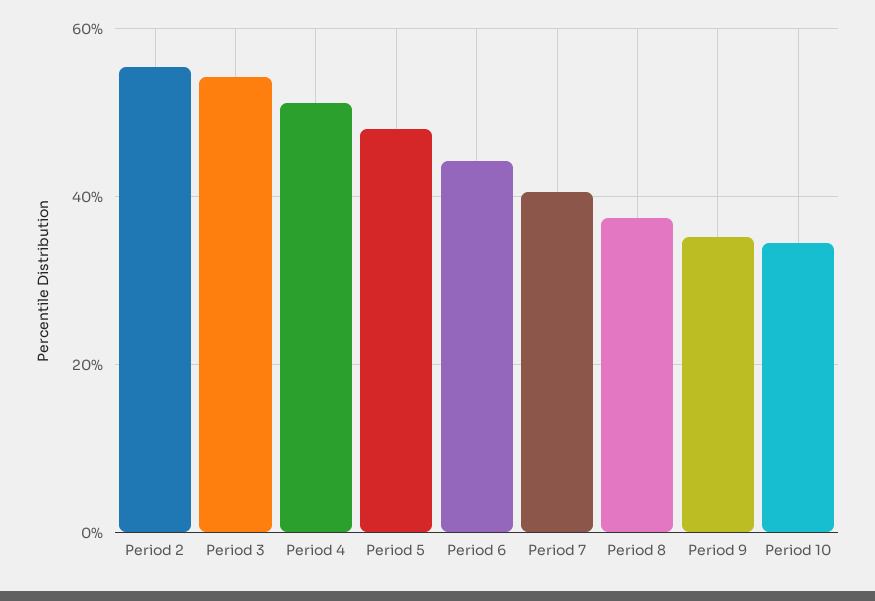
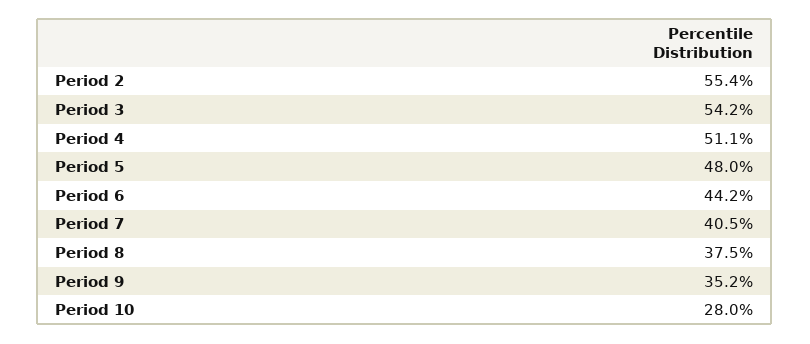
  {
    "Period 2": 55.4,
    "Period 3": 54.2,
    "Period 4": 51.1,
    "Period 5": 48,
    "Period 6": 44.2,
    "Period 7": 40.5,
    "Period 8": 37.5,
    "Period 9": 35.2,
-   "Period 10": 34
+   "Period 10": 28
  }

